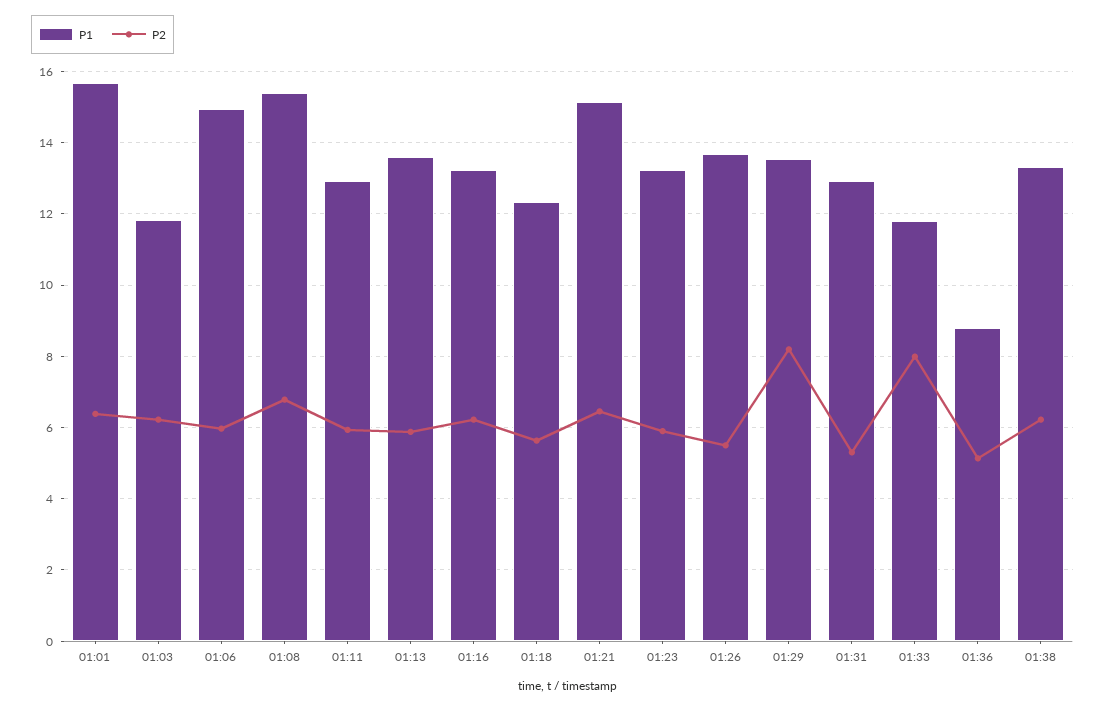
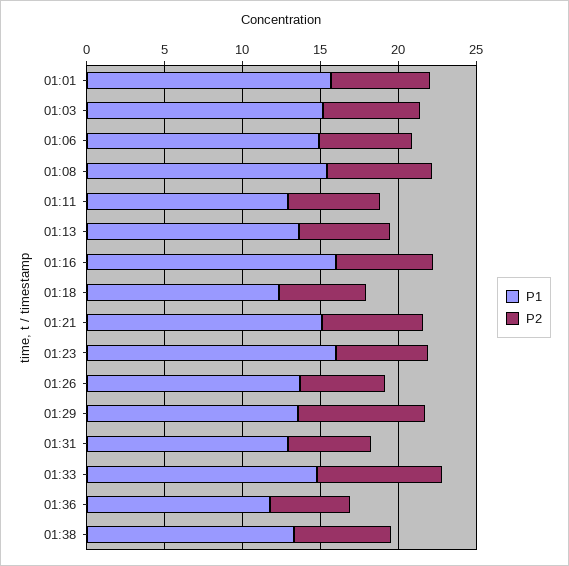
  {
    "P1": {
      "01:01": 15.6,
-     "01:03": 11.8,
+     "01:03": 15,
      "01:06": 15,
      "01:08": 15.4,
      "01:11": 13,
      "01:13": 13.6,
-     "01:16": 13.2,
+     "01:16": 16,
      "01:18": 12.4,
      "01:21": 15.2,
-     "01:23": 13.2,
+     "01:23": 16,
      "01:26": 13.6,
      "01:29": 13.6,
      "01:31": 13,
-     "01:33": 11.8,
+     "01:33": 15,
-     "01:36": 8.8,
+     "01:36": 12,
      "01:38": 13.4
    },
    "P2": {
      "01:01": 6.4,
      "01:03": 6.2,
      "01:06": 6,
      "01:08": 6.8,
      "01:11": 6,
      "01:13": 5.8,
      "01:16": 6.2,
      "01:18": 5.6,
      "01:21": 6.4,
      "01:23": 6,
      "01:26": 5.6,
      "01:29": 8.2,
      "01:31": 5.4,
      "01:33": 8,
      "01:36": 5.2,
      "01:38": 6.2
    }
  }

